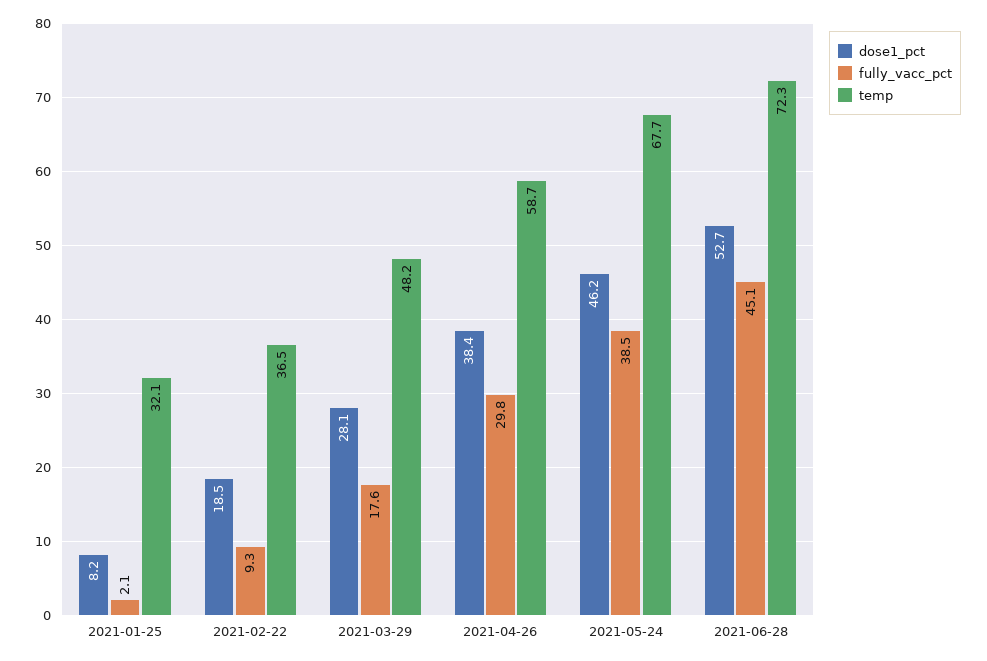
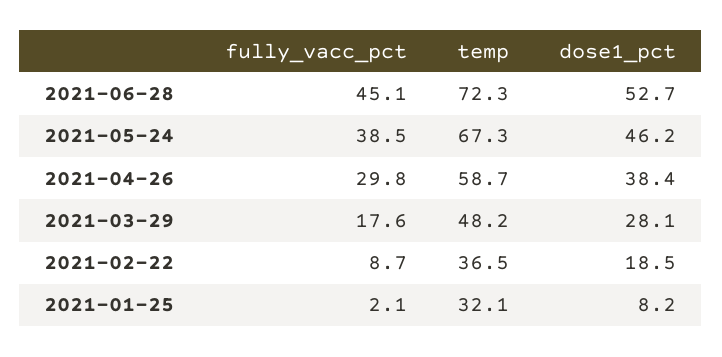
  {
    "dose1_pct": {
      "2021-01-25": 8.2,
      "2021-02-22": 18.5,
      "2021-03-29": 28.1,
      "2021-04-26": 38.4,
      "2021-05-24": 46.2,
      "2021-06-28": 52.7
    },
    "fully_vacc_pct": {
      "2021-01-25": 2.1,
-     "2021-02-22": 9.3,
+     "2021-02-22": 8.7,
      "2021-03-29": 17.6,
      "2021-04-26": 29.8,
      "2021-05-24": 38.5,
      "2021-06-28": 45.1
    },
    "temp": {
      "2021-01-25": 32.1,
      "2021-02-22": 36.5,
      "2021-03-29": 48.2,
      "2021-04-26": 58.7,
-     "2021-05-24": 67.7,
+     "2021-05-24": 67.3,
      "2021-06-28": 72.3
    }
  }

